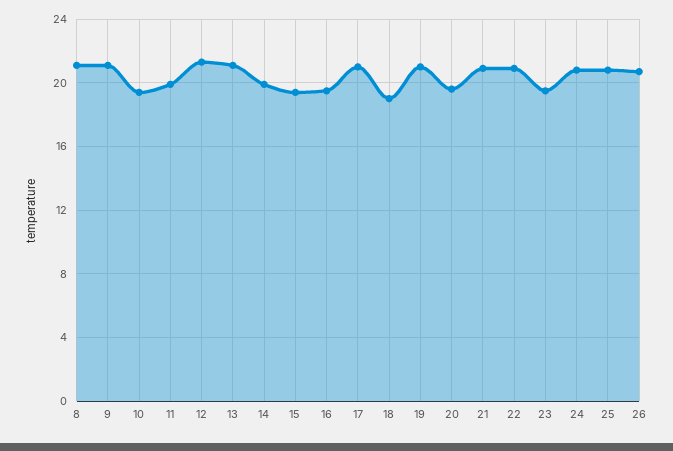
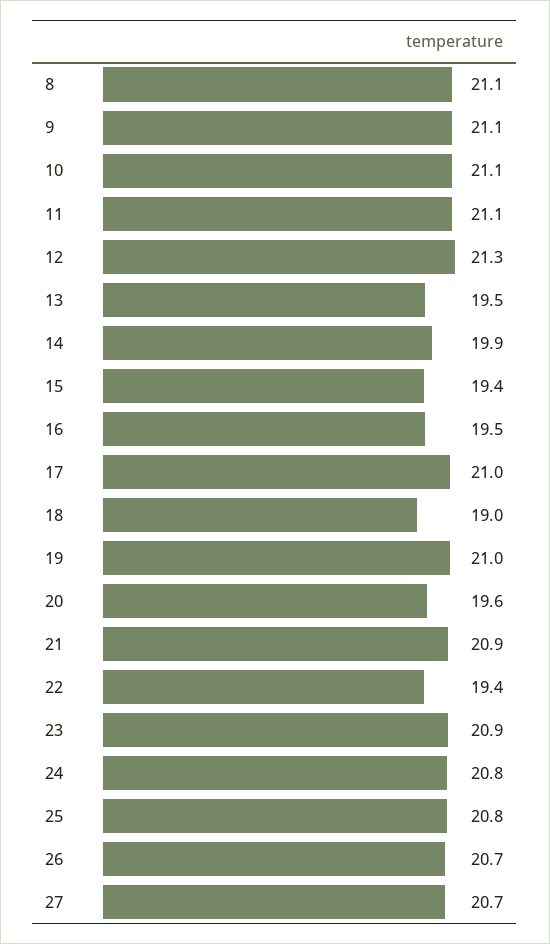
  {
    "8": 21.1,
    "9": 21.1,
-   "10": 19.5,
+   "10": 21.1,
-   "11": 20,
+   "11": 21.1,
    "12": 21.3,
-   "13": 21,
+   "13": 19.5,
    "14": 19.9,
    "15": 19.4,
    "16": 19.5,
    "17": 21,
    "18": 19,
    "19": 21,
    "20": 19.6,
    "21": 20.9,
-   "22": 21,
+   "22": 19.4,
-   "23": 19.5,
+   "23": 20.9,
    "24": 20.8,
    "25": 20.8,
-   "26": 20.7
+   "26": 20.7,
+   "27": 20.7
  }

